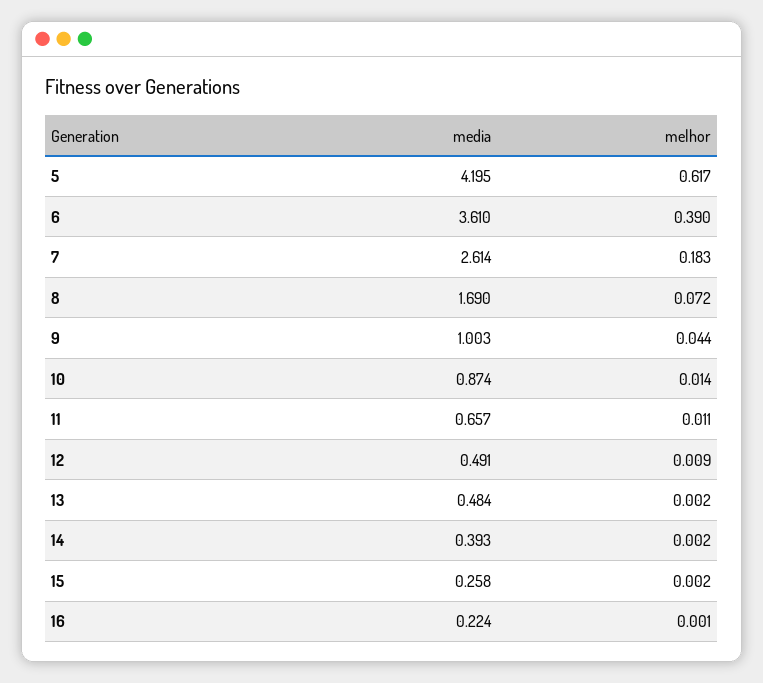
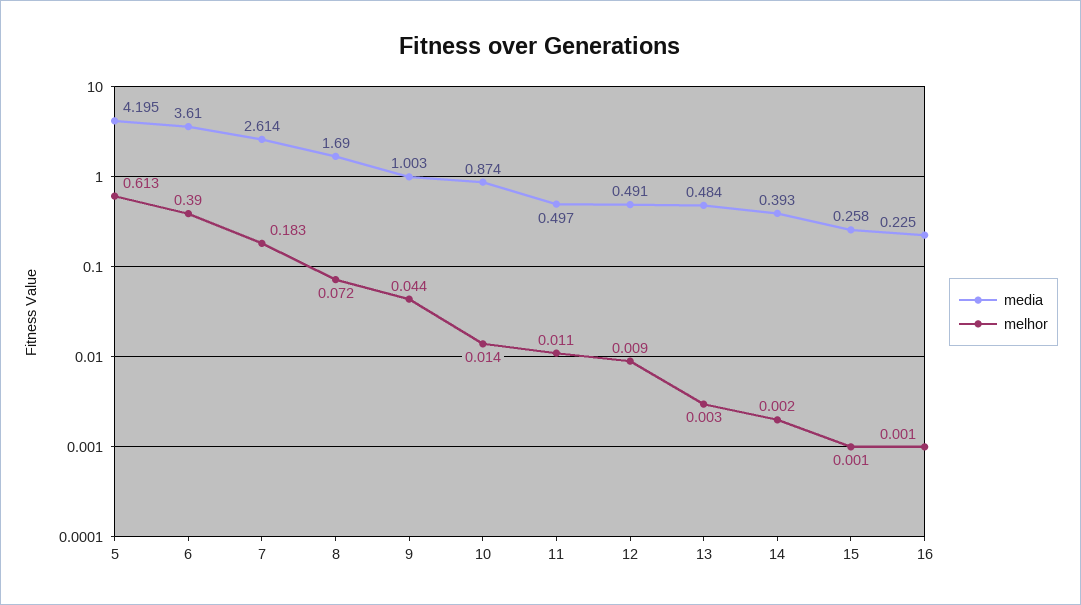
  {
    "media": {
      "5": 4.195,
      "6": 3.61,
      "7": 2.614,
      "8": 1.69,
      "9": 1.003,
      "10": 0.874,
-     "11": 0.657,
+     "11": 0.497,
      "12": 0.491,
      "13": 0.484,
      "14": 0.393,
      "15": 0.258,
-     "16": 0.224
+     "16": 0.225
    },
    "melhor": {
-     "5": 0.617,
+     "5": 0.613,
      "6": 0.39,
      "7": 0.183,
      "8": 0.072,
      "9": 0.044,
      "10": 0.014,
      "11": 0.011,
      "12": 0.009,
-     "13": 0.002,
+     "13": 0.003,
      "14": 0.002,
-     "15": 0.002,
+     "15": 0.001,
      "16": 0.001
    }
  }

